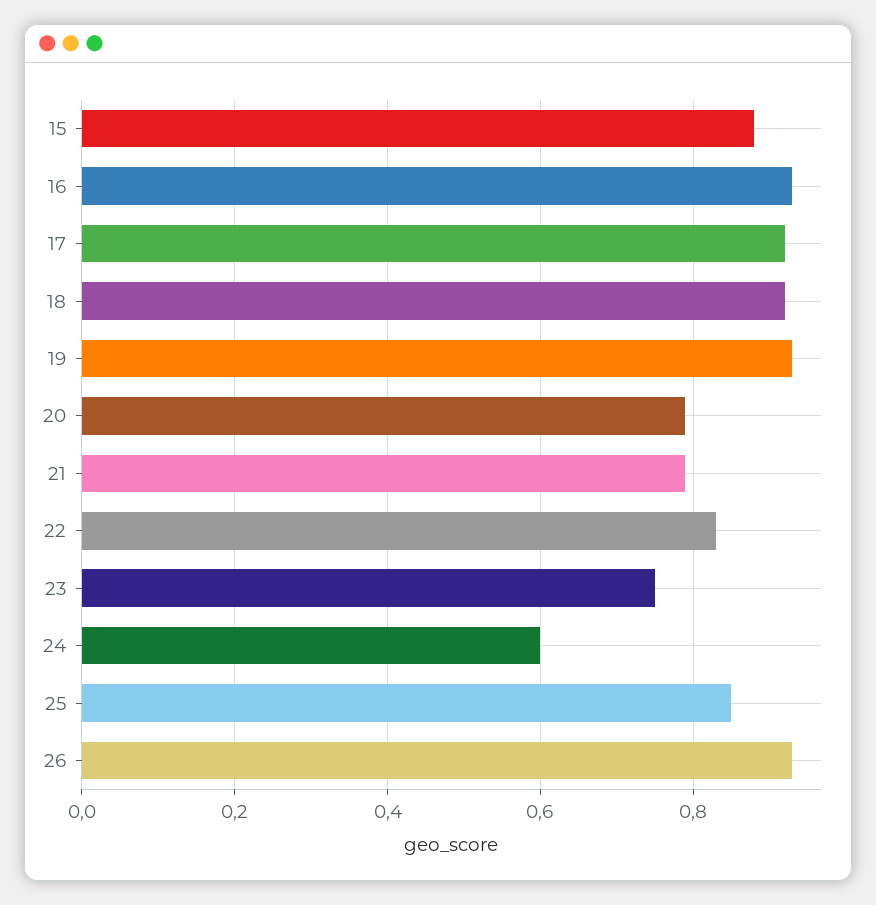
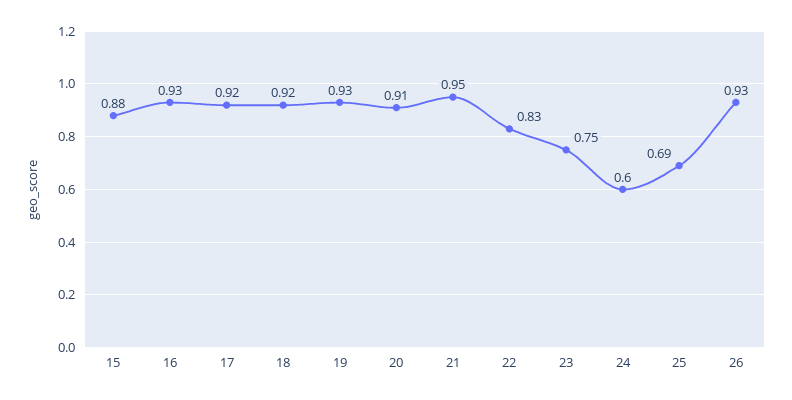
  {
    "15": 0.88,
    "16": 0.93,
    "17": 0.92,
    "18": 0.92,
    "19": 0.93,
-   "20": 0.8,
+   "20": 0.91,
-   "21": 0.8,
+   "21": 0.95,
    "22": 0.83,
    "23": 0.75,
    "24": 0.6,
-   "25": 0.85,
+   "25": 0.69,
    "26": 0.93
  }

